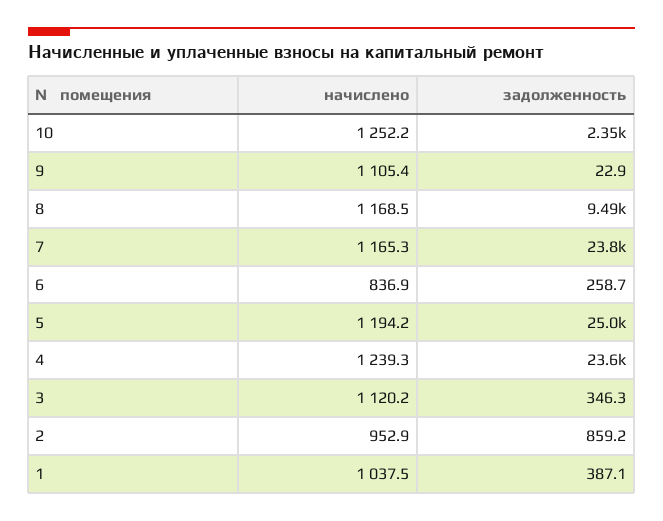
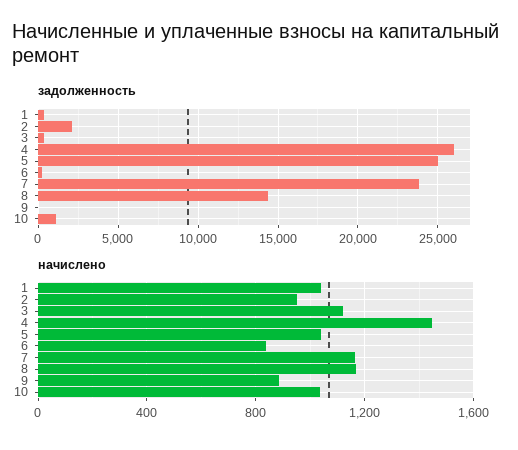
  {
    "начислено": {
-     "10": 1252.2,
+     "10": 1050,
-     "9": 1105.4,
+     "9": 900,
      "8": 1168.5,
      "7": 1165.3,
      "6": 836.9,
-     "5": 1194.2,
+     "5": 1050,
-     "4": 1239.3,
+     "4": 1450,
      "3": 1120.2,
      "2": 952.9,
      "1": 1037.5
    },
    "задолженность": {
-     "10": 2350,
+     "10": 1000,
      "9": 22.9,
-     "8": 9490,
+     "8": 14500,
      "7": 23800,
      "6": 258.7,
      "5": 25000,
-     "4": 23600,
+     "4": 26000,
      "3": 346.3,
-     "2": 859.2,
+     "2": 2000,
      "1": 387.1
    }
  }

